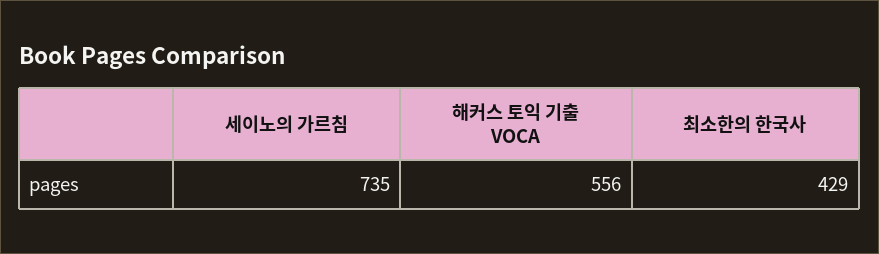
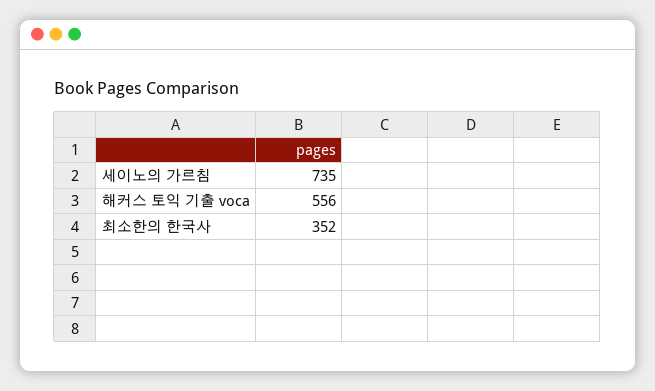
  {
    "세이노의 가르침": 735,
    "해커스 토익 기출 VOCA": 556,
-   "최소한의 한국사": 429
+   "최소한의 한국사": 352
  }

